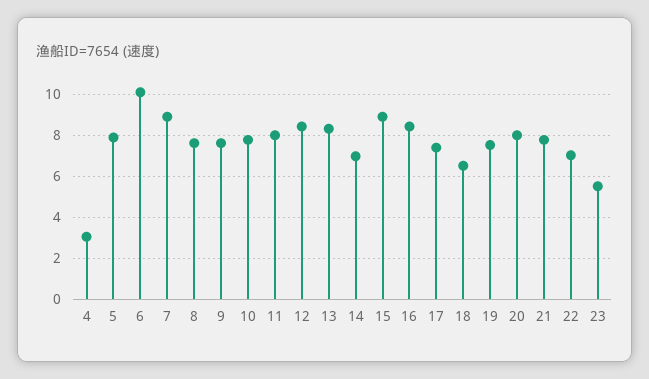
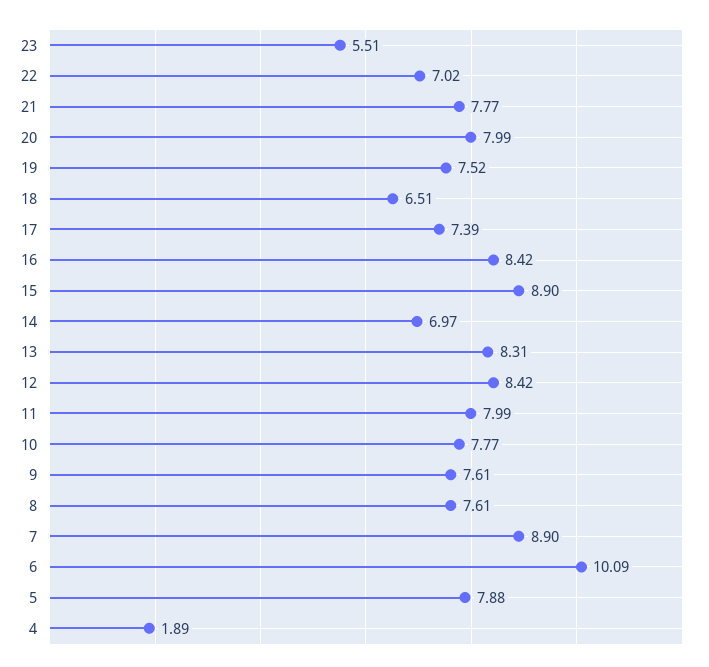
  {
-   "4": 3,
+   "4": 1.89,
    "5": 7.88,
    "6": 10.09,
    "7": 8.9,
    "8": 7.61,
    "9": 7.61,
    "10": 7.77,
    "11": 7.99,
    "12": 8.42,
    "13": 8.31,
    "14": 6.97,
    "15": 8.9,
    "16": 8.42,
    "17": 7.39,
    "18": 6.51,
    "19": 7.52,
    "20": 7.99,
    "21": 7.77,
    "22": 7.02,
    "23": 5.51
  }

